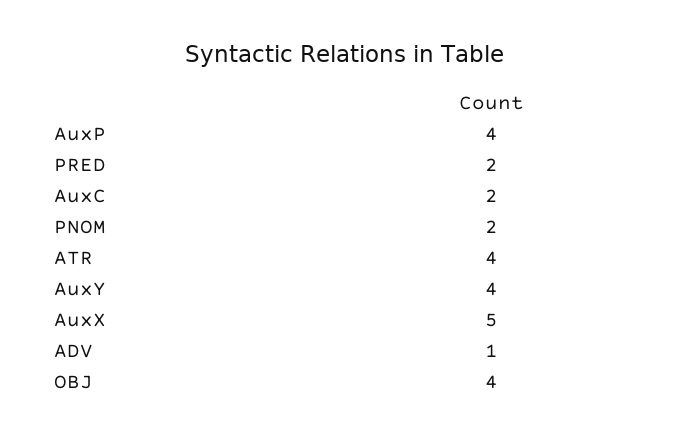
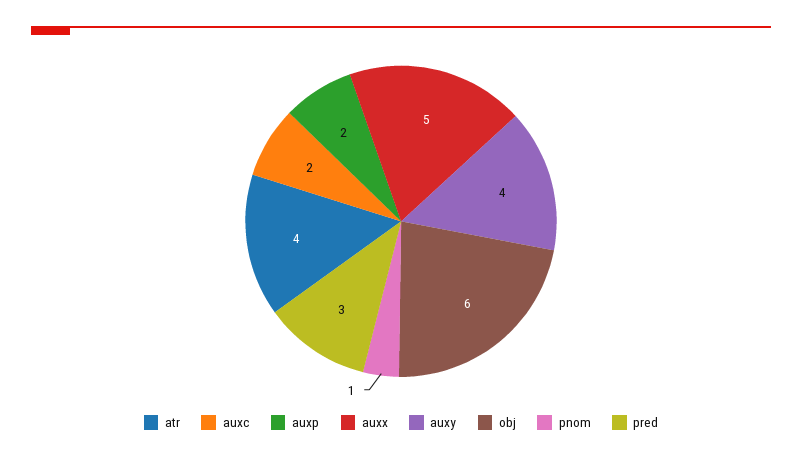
  {
-   "AuxP": 4,
+   "AuxP": 2,
-   "PRED": 2,
+   "PRED": 3,
    "AuxC": 2,
-   "PNOM": 2,
+   "PNOM": 1,
    "ATR": 4,
    "AuxY": 4,
    "AuxX": 5,
-   "ADV": 1,
-   "OBJ": 4
+   "OBJ": 6
  }

